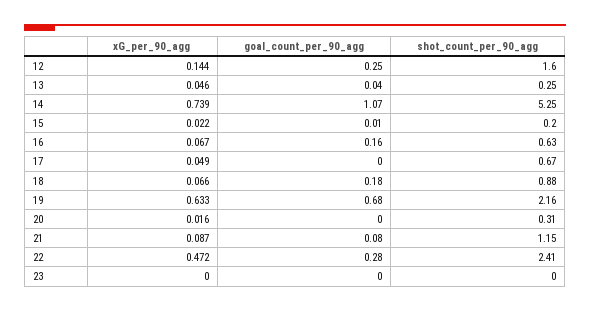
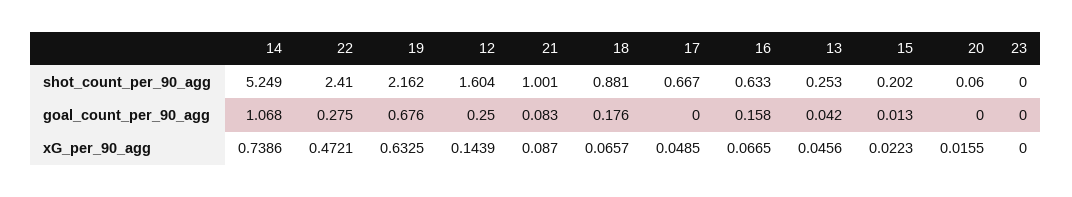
  {
    "xG_per_90_agg": {
      "12": 0.1439,
      "13": 0.0456,
      "14": 0.7386,
      "15": 0.0223,
      "16": 0.0665,
      "17": 0.0485,
      "18": 0.0657,
      "19": 0.6325,
      "20": 0.0155,
      "21": 0.087,
      "22": 0.4721,
      "23": 0
    },
    "goal_count_per_90_agg": {
      "12": 0.25,
      "13": 0.042,
      "14": 1.068,
      "15": 0.013,
      "16": 0.158,
      "17": 0,
      "18": 0.176,
      "19": 0.676,
      "20": 0,
      "21": 0.083,
      "22": 0.275,
      "23": 0
    },
    "shot_count_per_90_agg": {
      "12": 1.604,
      "13": 0.253,
      "14": 5.249,
      "15": 0.202,
      "16": 0.633,
      "17": 0.667,
      "18": 0.881,
      "19": 2.162,
-     "20": 0.31,
+     "20": 0.06,
-     "21": 1.15,
+     "21": 1.001,
      "22": 2.41,
      "23": 0
    }
  }

